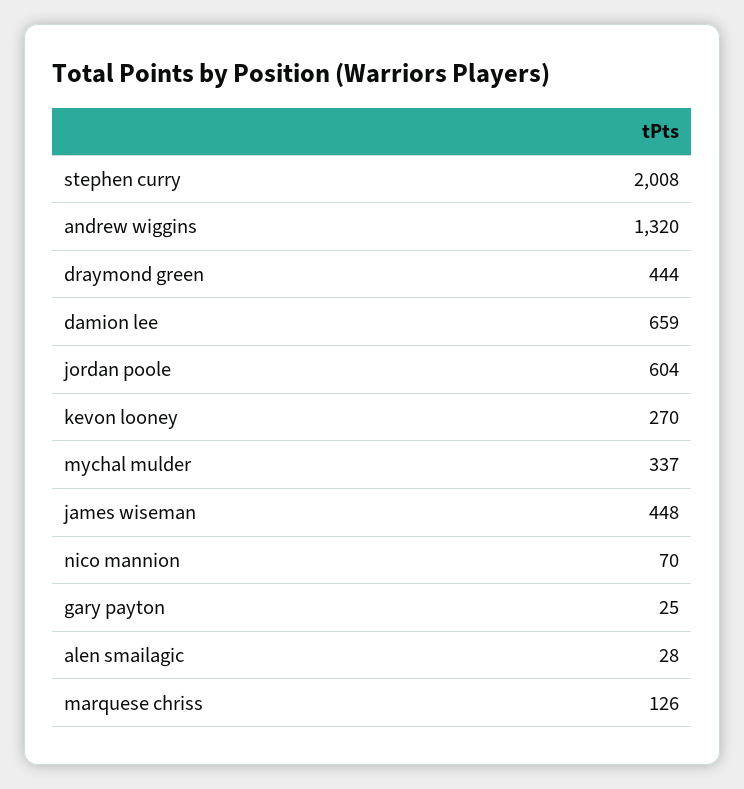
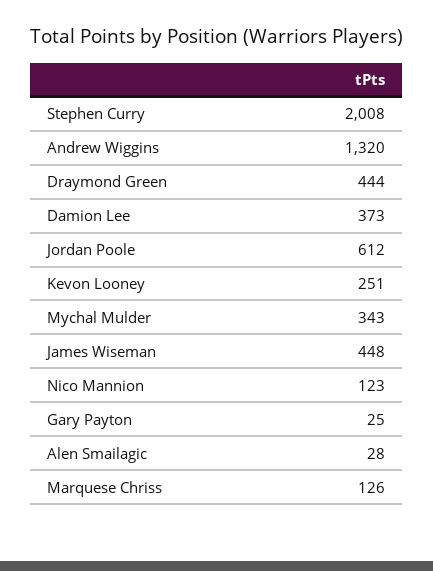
  {
    "stephen curry": 2008,
    "andrew wiggins": 1320,
    "draymond green": 444,
-   "damion lee": 659,
+   "damion lee": 373,
-   "jordan poole": 604,
+   "jordan poole": 612,
-   "kevon looney": 270,
+   "kevon looney": 251,
-   "mychal mulder": 337,
+   "mychal mulder": 343,
    "james wiseman": 448,
-   "nico mannion": 70,
+   "nico mannion": 123,
    "gary payton": 25,
    "alen smailagic": 28,
    "marquese chriss": 126
  }

